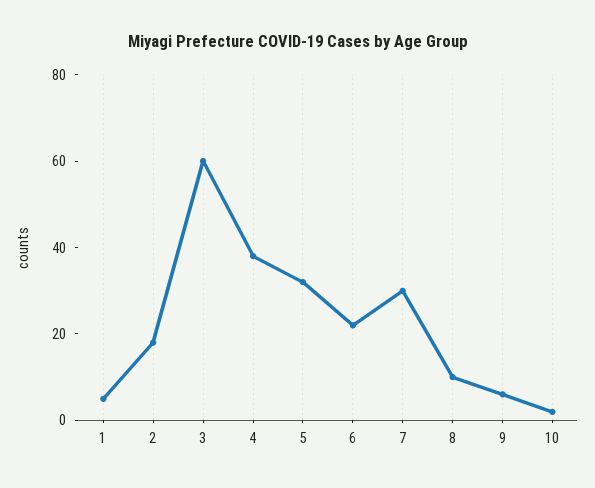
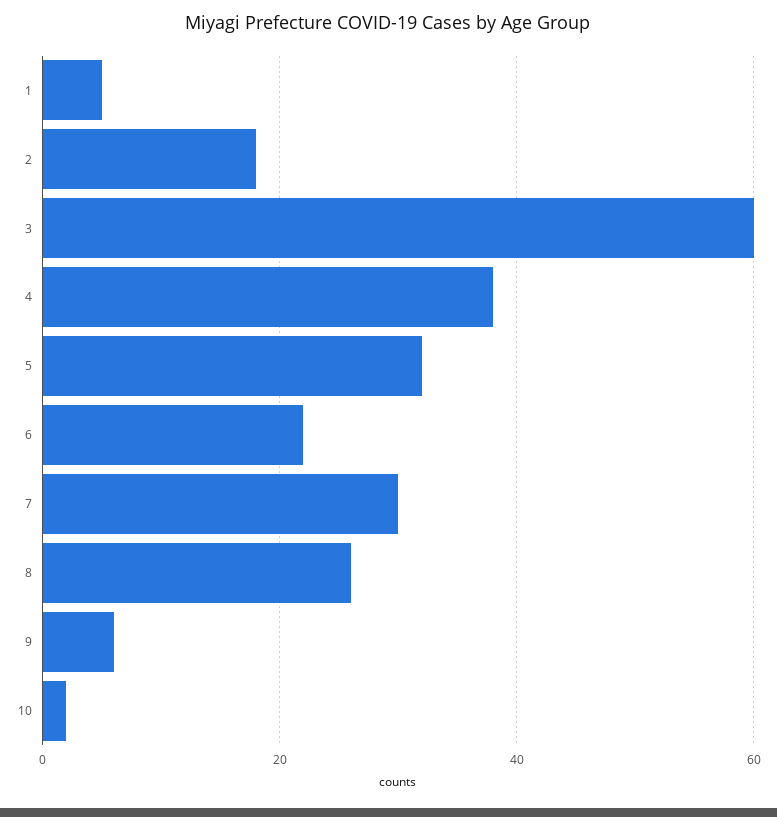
  {
    "1": 5,
    "2": 20,
    "3": 60,
    "4": 40,
    "5": 30,
    "6": 20,
    "7": 30,
-   "8": 10,
+   "8": 25,
    "9": 5,
    "10": 0
  }

